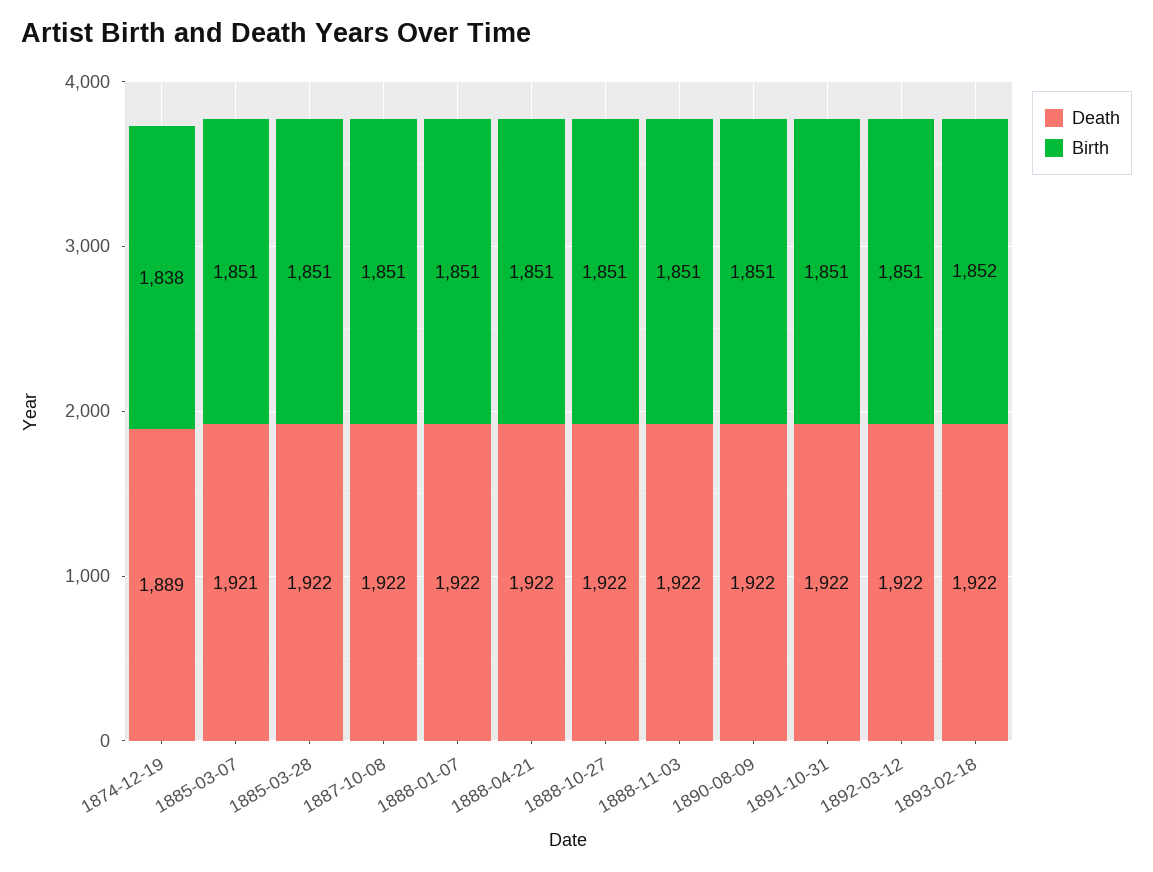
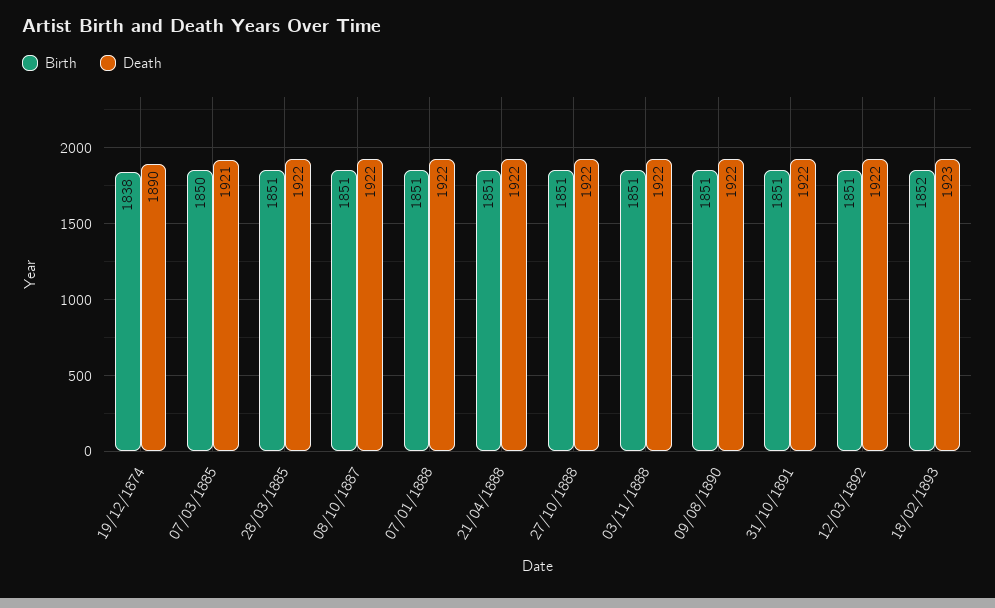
  {
    "Death": {
-     "1874-12-19": 1889,
+     "1874-12-19": 1890,
      "1885-03-07": 1921,
      "1885-03-28": 1922,
      "1887-10-08": 1922,
      "1888-01-07": 1922,
      "1888-04-21": 1922,
      "1888-10-27": 1922,
      "1888-11-03": 1922,
      "1890-08-09": 1922,
      "1891-10-31": 1922,
      "1892-03-12": 1922,
-     "1893-02-18": 1922
+     "1893-02-18": 1923
    },
    "Birth": {
      "1874-12-19": 1838,
-     "1885-03-07": 1851,
+     "1885-03-07": 1850,
      "1885-03-28": 1851,
      "1887-10-08": 1851,
      "1888-01-07": 1851,
      "1888-04-21": 1851,
      "1888-10-27": 1851,
      "1888-11-03": 1851,
      "1890-08-09": 1851,
      "1891-10-31": 1851,
      "1892-03-12": 1851,
      "1893-02-18": 1852
    }
  }

